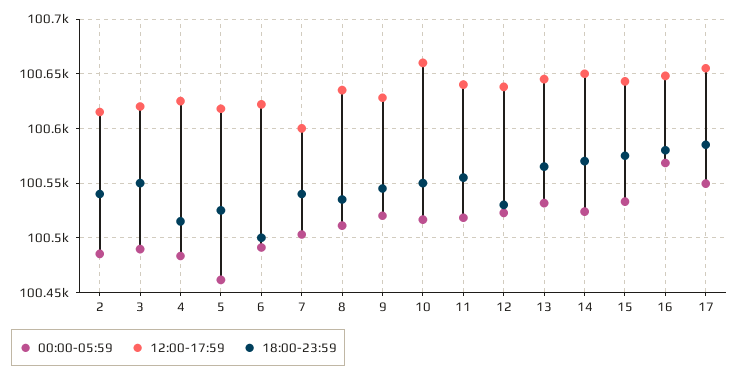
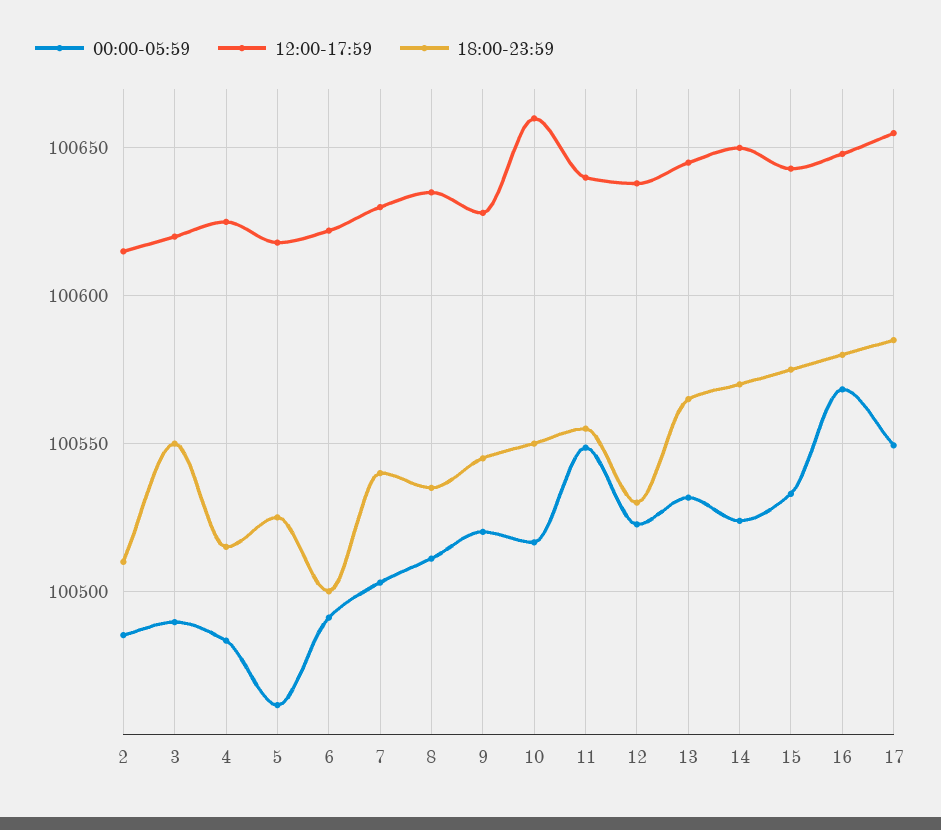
  {
    "00:00-05:59": {
      "2": 100485,
      "3": 100490,
      "4": 100485,
      "5": 100460,
      "6": 100490,
      "7": 100505,
      "8": 100510,
      "9": 100520,
      "10": 100515,
-     "11": 100520,
+     "11": 100550,
      "12": 100525,
      "13": 100530,
      "14": 100525,
      "15": 100535,
      "16": 100570,
      "17": 100550
    },
    "12:00-17:59": {
      "2": 100615,
      "3": 100620,
      "4": 100625,
      "5": 100620,
      "6": 100620,
-     "7": 100600,
+     "7": 100630,
      "8": 100635,
      "9": 100630,
      "10": 100660,
      "11": 100640,
      "12": 100640,
      "13": 100645,
      "14": 100650,
      "15": 100645,
      "16": 100650,
      "17": 100655
    },
    "18:00-23:59": {
-     "2": 100540,
+     "2": 100510,
      "3": 100550,
      "4": 100515,
      "5": 100525,
      "6": 100500,
      "7": 100540,
      "8": 100535,
      "9": 100545,
      "10": 100550,
      "11": 100555,
      "12": 100530,
      "13": 100565,
      "14": 100570,
      "15": 100575,
      "16": 100580,
      "17": 100585
    }
  }

